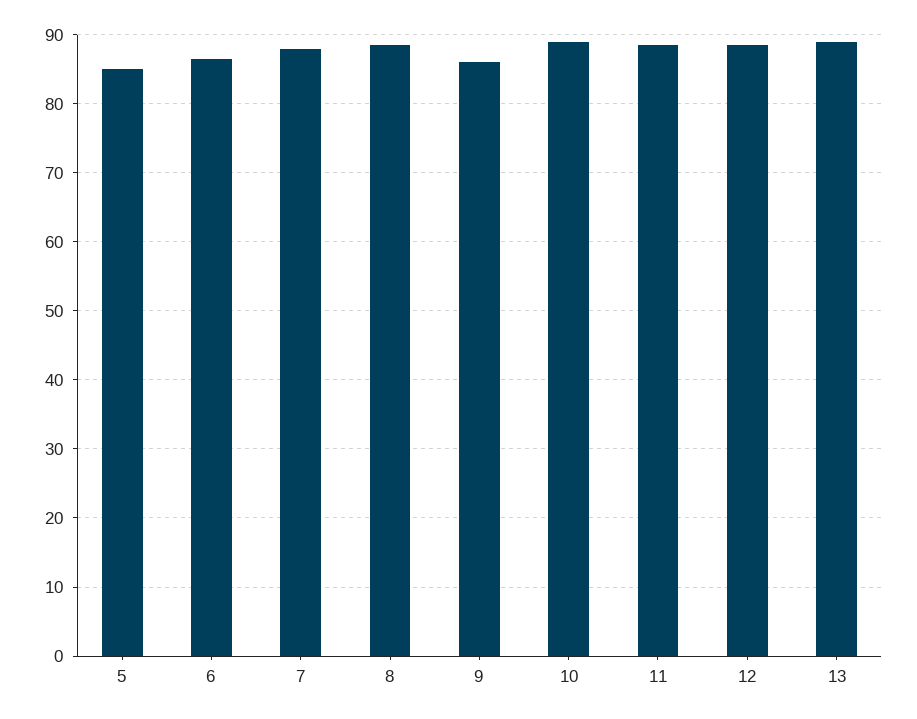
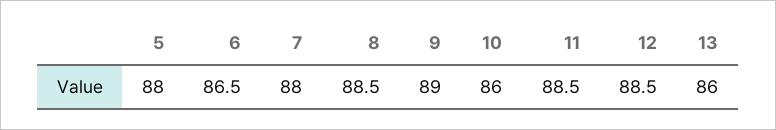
  {
-   "5": 85,
+   "5": 88,
    "6": 86.5,
    "7": 88,
    "8": 88.5,
-   "9": 86,
+   "9": 89,
-   "10": 89,
+   "10": 86,
    "11": 88.5,
    "12": 88.5,
-   "13": 89
+   "13": 86
  }

